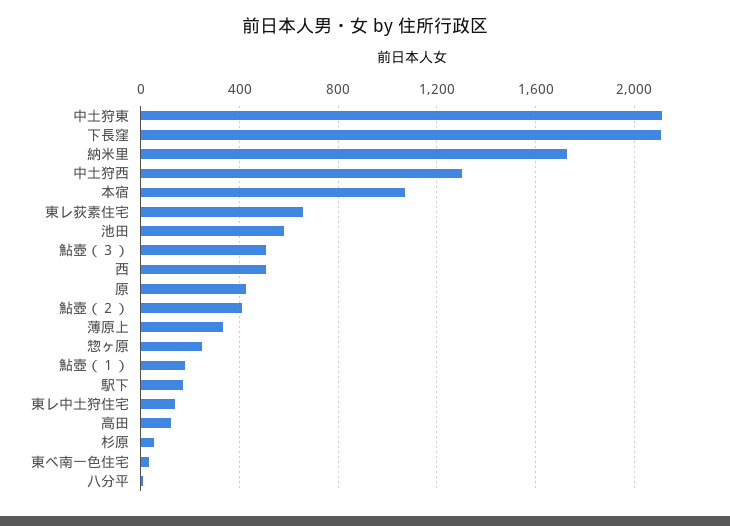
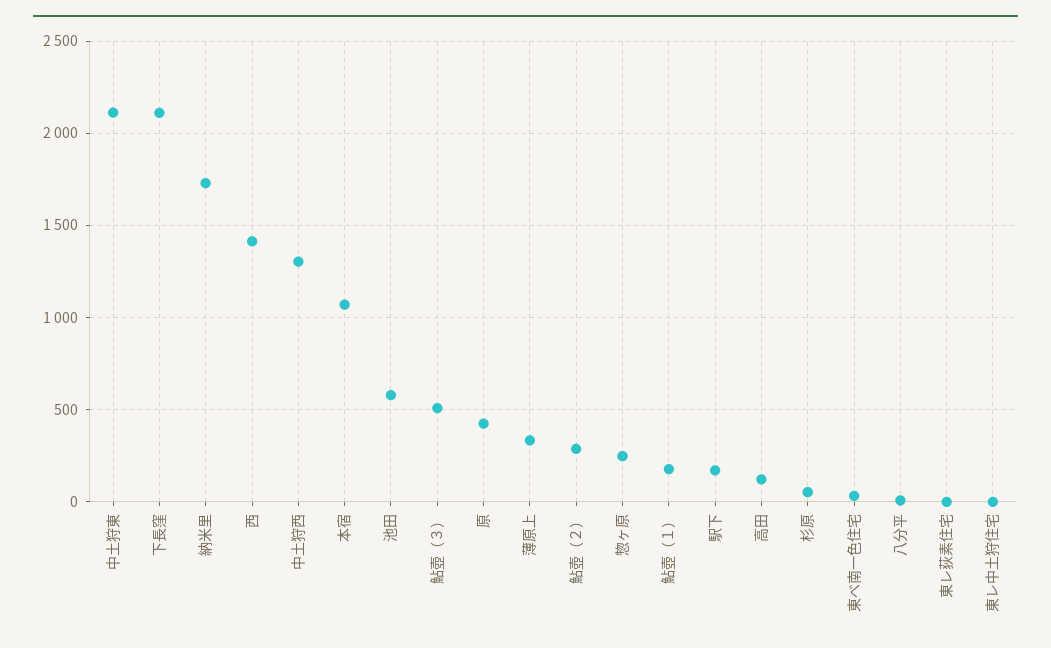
  {
    "中土狩東": 2100,
    "下長窪": 2100,
    "納米里": 1750,
    "中土狩西": 1300,
    "本宿": 1050,
-   "東レ荻素住宅": 650,
+   "東レ荻素住宅": 0,
    "池田": 600,
    "鮎壺（３）": 500,
-   "西": 500,
+   "西": 1400,
    "原": 450,
-   "鮎壺（２）": 400,
+   "鮎壺（２）": 300,
    "薄原上": 350,
    "惣ヶ原": 250,
    "鮎壺（１）": 200,
    "駅下": 150,
-   "東レ中土狩住宅": 150,
+   "東レ中土狩住宅": 0,
    "高田": 100,
    "杉原": 50,
    "東べ南一色住宅": 50,
    "八分平": 0
  }

